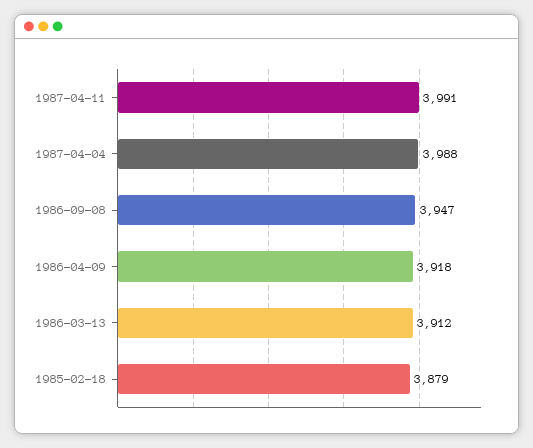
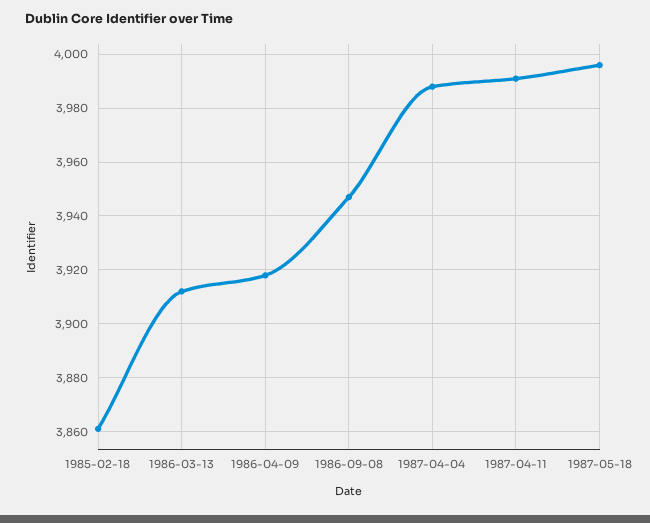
  {
    "1987-04-11": 3991,
    "1987-04-04": 3988,
    "1986-09-08": 3947,
    "1986-04-09": 3918,
    "1986-03-13": 3912,
-   "1985-02-18": 3879
+   "1985-02-18": 3860,
+   "1987-05-18": 3995
  }

